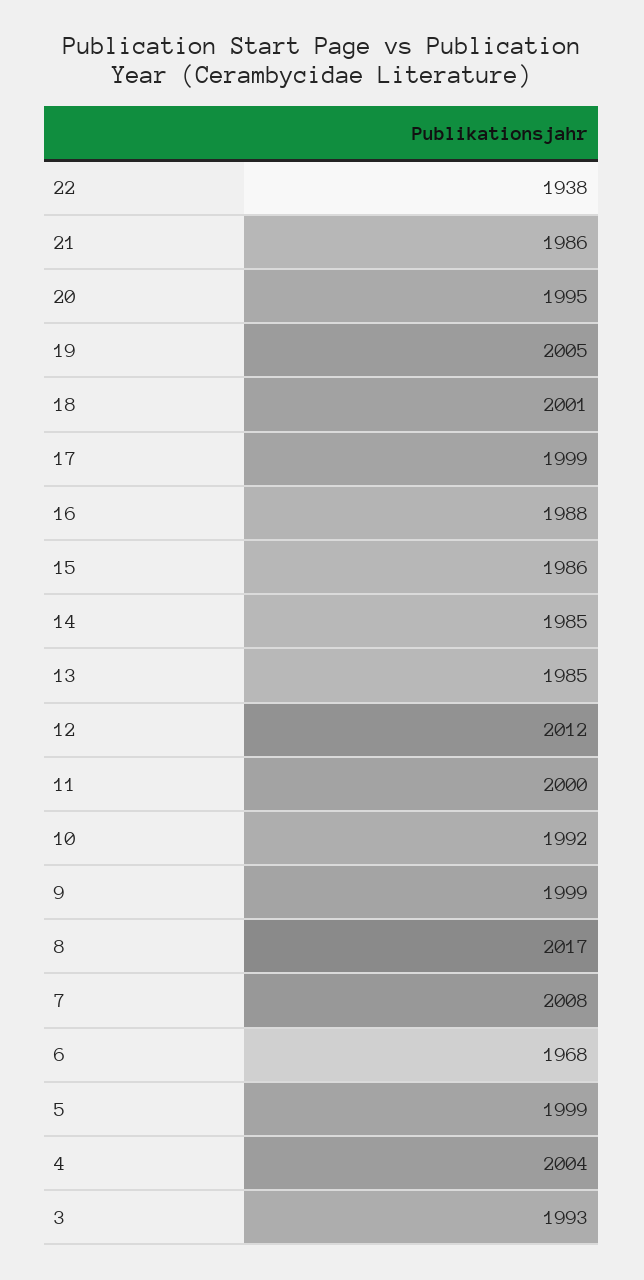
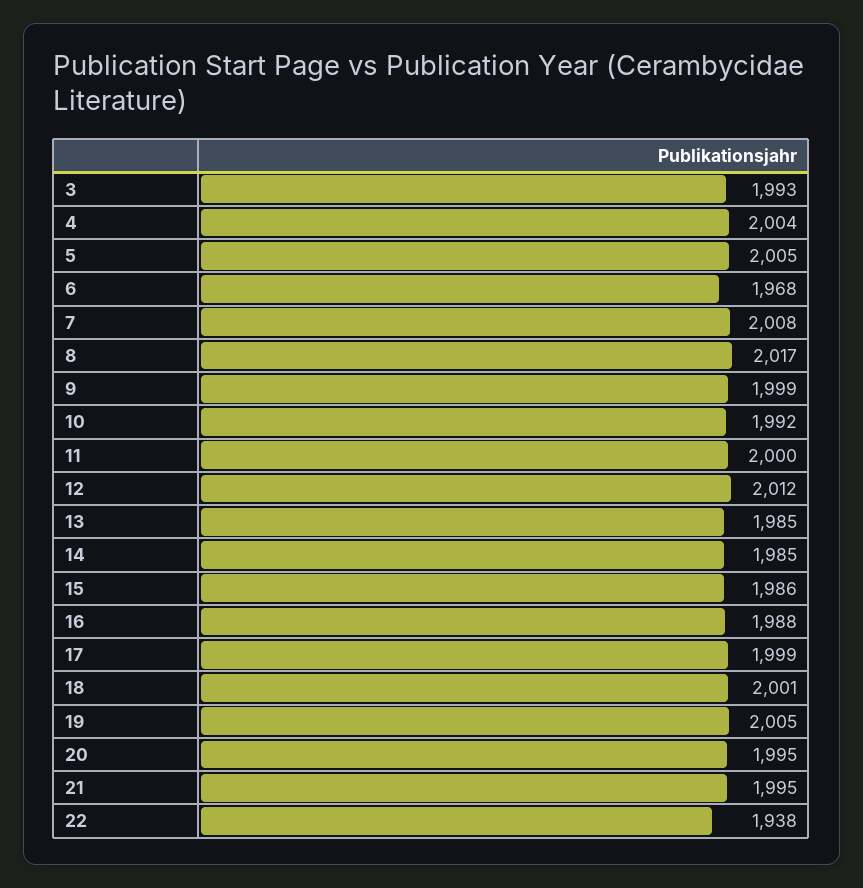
  {
    "22": 1938,
-   "21": 1986,
+   "21": 1995,
    "20": 1995,
    "19": 2005,
    "18": 2001,
    "17": 1999,
    "16": 1988,
    "15": 1986,
    "14": 1985,
    "13": 1985,
    "12": 2012,
    "11": 2000,
    "10": 1992,
    "9": 1999,
    "8": 2017,
    "7": 2008,
    "6": 1968,
-   "5": 1999,
+   "5": 2005,
    "4": 2004,
    "3": 1993
  }

